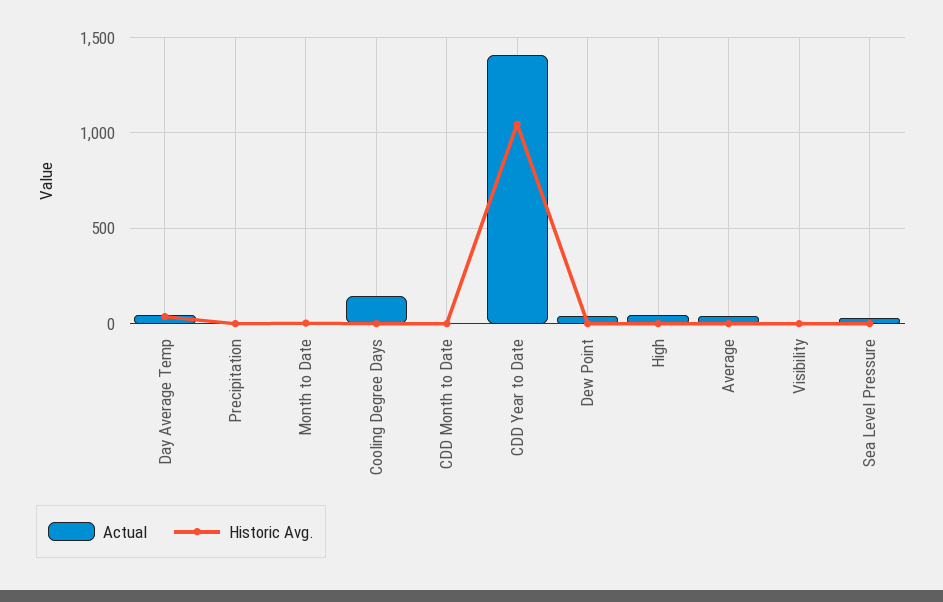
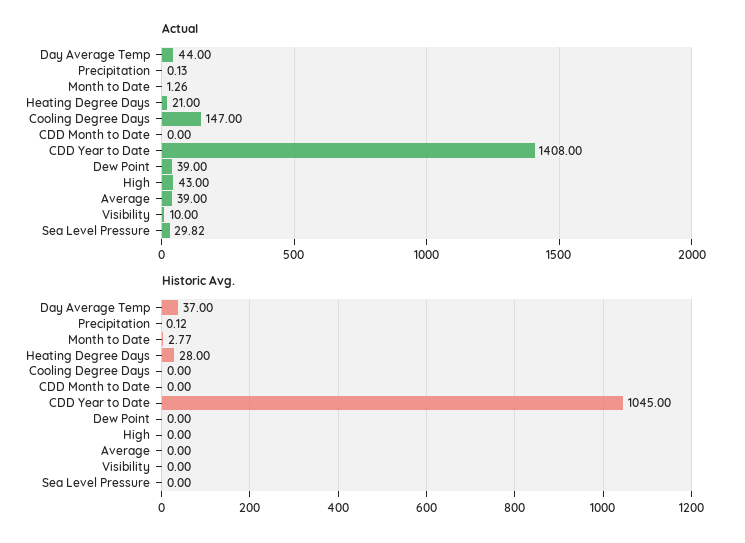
  {
    "Actual": {
      "Day Average Temp": 44,
      "Precipitation": 0.13,
      "Month to Date": 1.26,
      "Cooling Degree Days": 147,
      "CDD Month to Date": 0,
      "CDD Year to Date": 1408,
      "Dew Point": 39,
      "High": 43,
      "Average": 39,
      "Visibility": 10,
-     "Sea Level Pressure": 29.82
+     "Sea Level Pressure": 29.82,
+     "Heating Degree Days": 21
    },
    "Historic Avg.": {
      "Day Average Temp": 37,
      "Precipitation": 0.12,
      "Month to Date": 2.77,
      "Cooling Degree Days": 0,
      "CDD Month to Date": 0,
      "CDD Year to Date": 1045,
      "Dew Point": 0,
      "High": 0,
      "Average": 0,
      "Visibility": 0,
-     "Sea Level Pressure": 0
+     "Sea Level Pressure": 0,
+     "Heating Degree Days": 28
    }
  }

